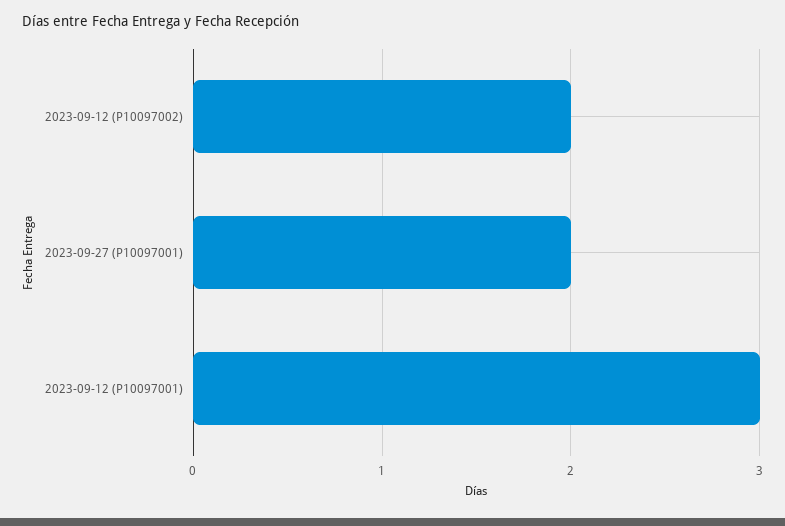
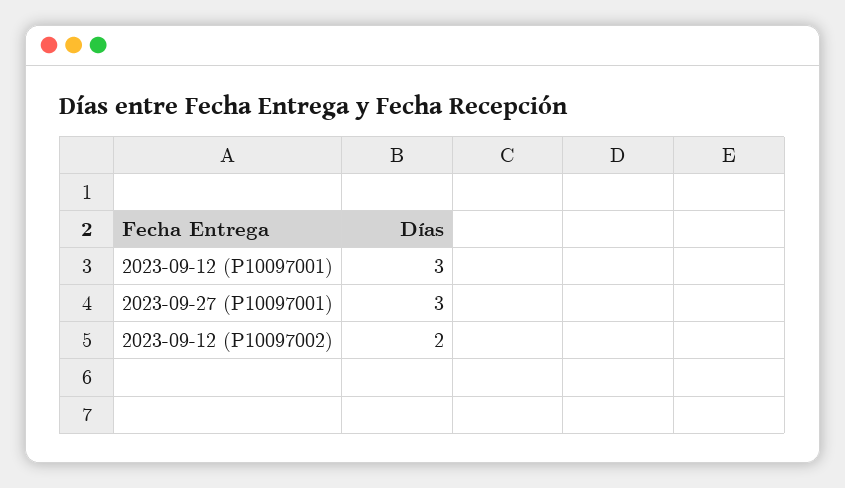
  {
    "2023-09-12 (P10097002)": 2,
-   "2023-09-27 (P10097001)": 2,
+   "2023-09-27 (P10097001)": 3,
    "2023-09-12 (P10097001)": 3
  }

